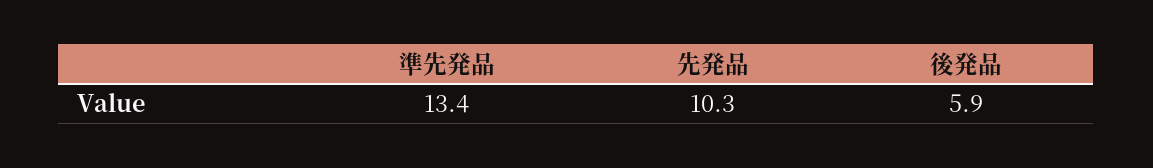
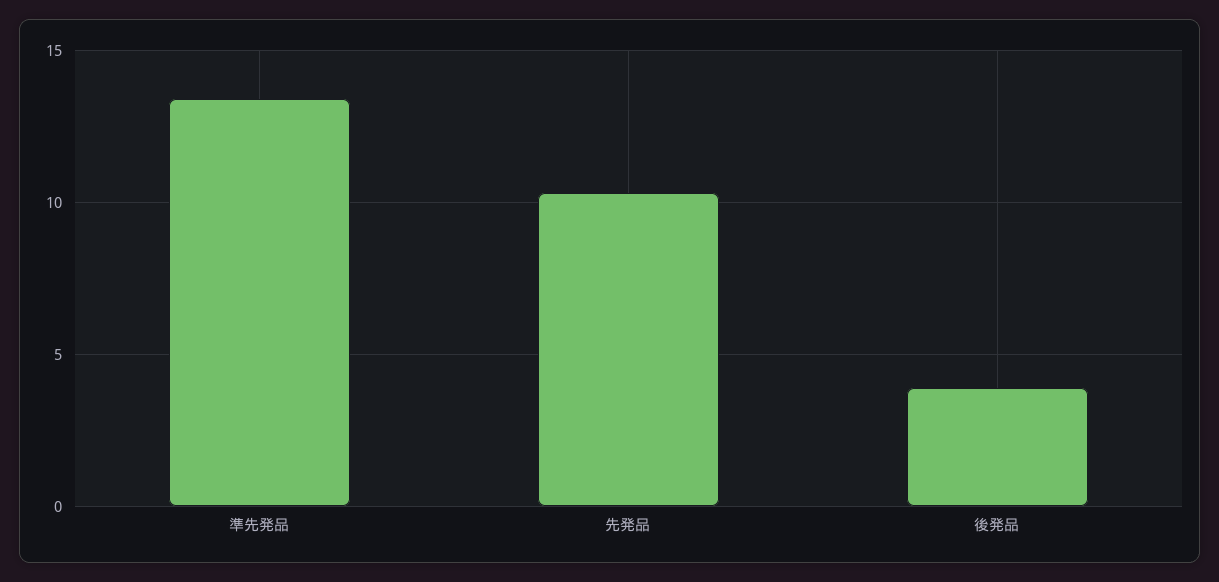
  {
    "準先発品": 13.4,
    "先発品": 10.3,
-   "後発品": 5.9
+   "後発品": 4
  }

